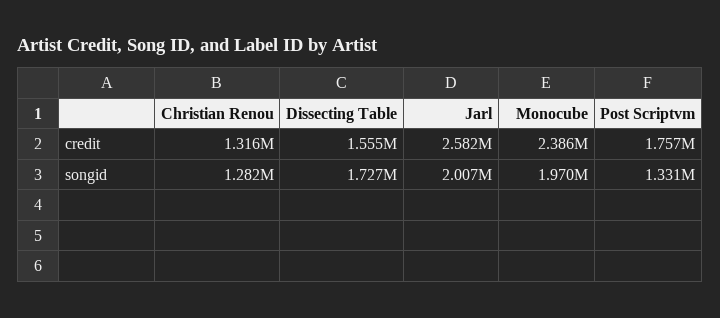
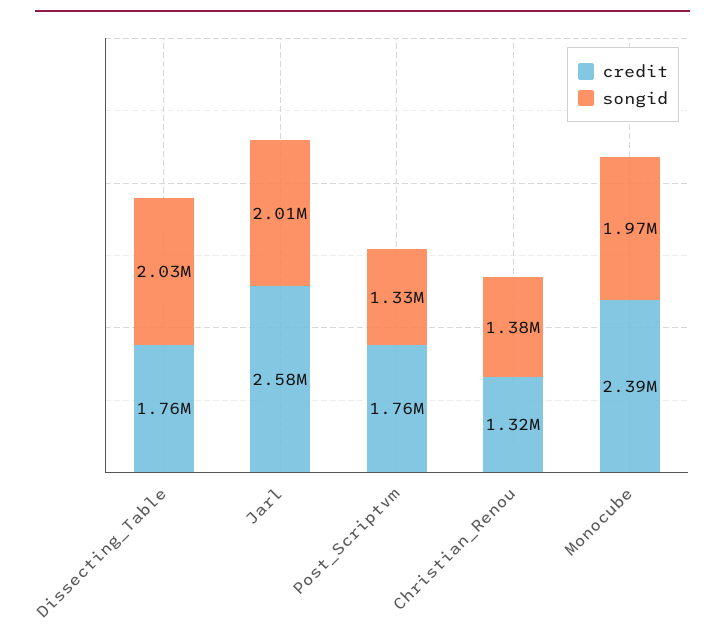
  {
    "credit": {
      "Christian Renou": 1316000,
-     "Dissecting Table": 1555000,
+     "Dissecting Table": 1760000,
      "Jarl": 2582000,
      "Monocube": 2386000,
      "Post Scriptvm": 1757000
    },
    "songid": {
-     "Christian Renou": 1282000,
+     "Christian Renou": 1380000,
-     "Dissecting Table": 1727000,
+     "Dissecting Table": 2030000,
      "Jarl": 2007000,
      "Monocube": 1970000,
      "Post Scriptvm": 1331000
    }
  }

